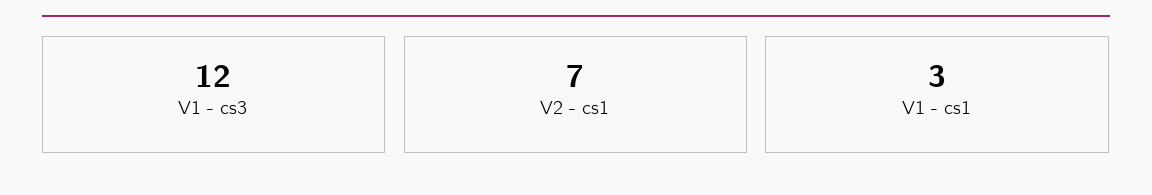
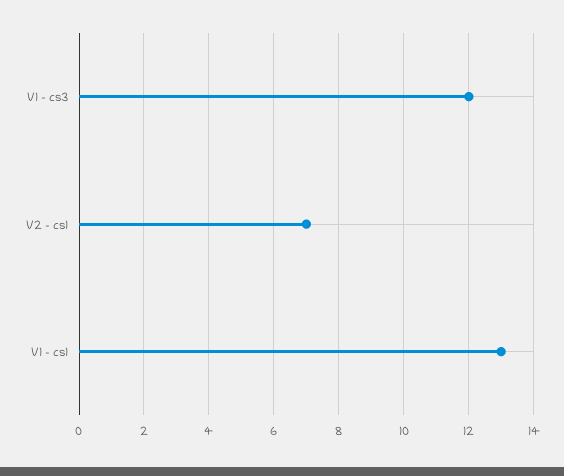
  {
    "V1 - cs3": 12,
    "V2 - cs1": 7,
-   "V1 - cs1": 3
+   "V1 - cs1": 13
  }

